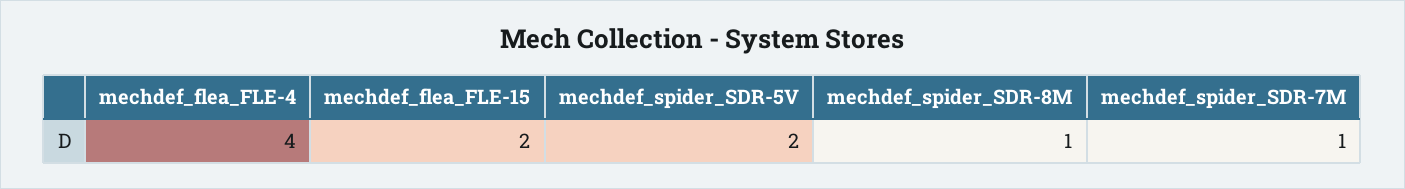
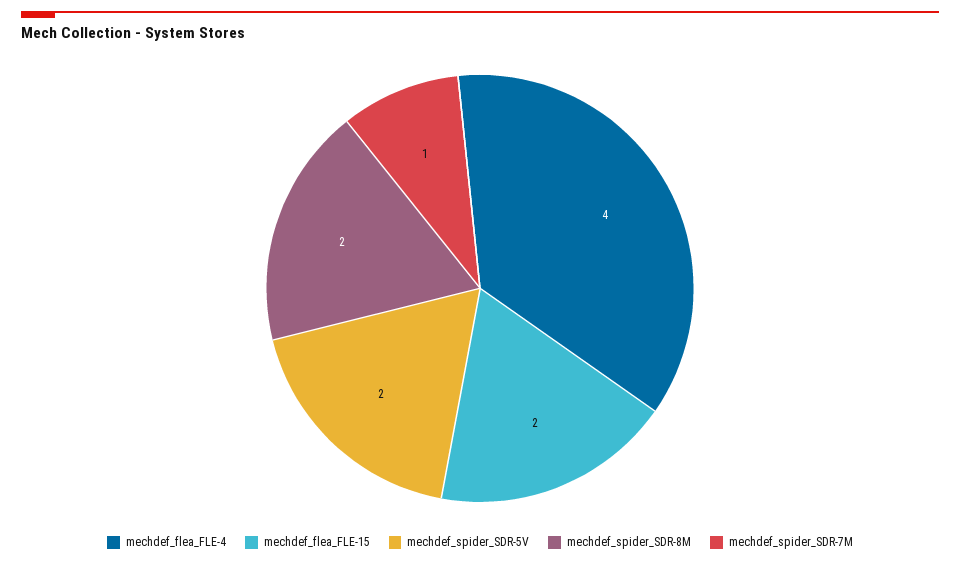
  {
    "mechdef_flea_FLE-4": 4,
    "mechdef_flea_FLE-15": 2,
    "mechdef_spider_SDR-5V": 2,
-   "mechdef_spider_SDR-8M": 1,
+   "mechdef_spider_SDR-8M": 2,
    "mechdef_spider_SDR-7M": 1
  }

